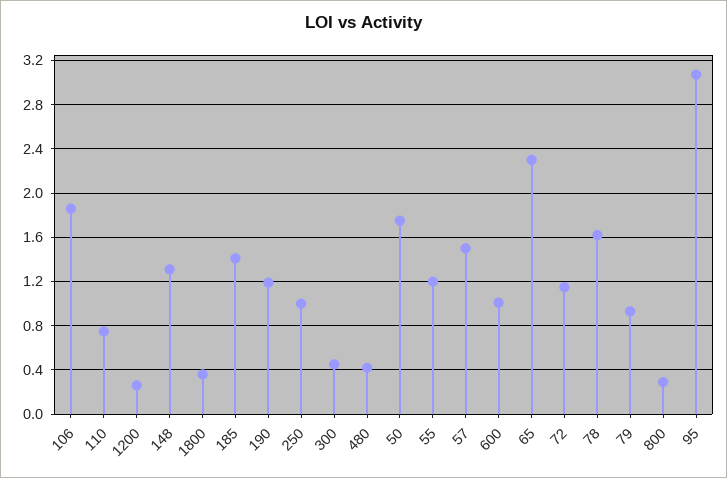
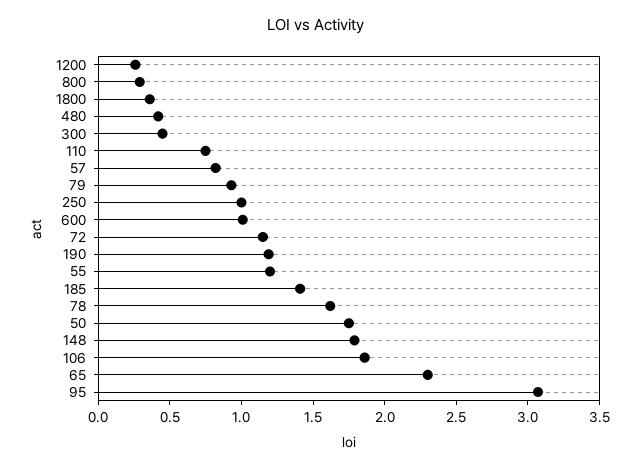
  {
    "106": 1.9,
    "110": 0.8,
    "1200": 0.3,
-   "148": 1.3,
+   "148": 1.8,
    "1800": 0.4,
    "185": 1.4,
    "190": 1.2,
    "250": 1,
    "300": 0.5,
    "480": 0.4,
    "50": 1.8,
    "55": 1.2,
-   "57": 1.5,
+   "57": 0.8,
    "600": 1,
    "65": 2.3,
    "72": 1.2,
    "78": 1.6,
    "79": 0.9,
    "800": 0.3,
    "95": 3.1
  }

